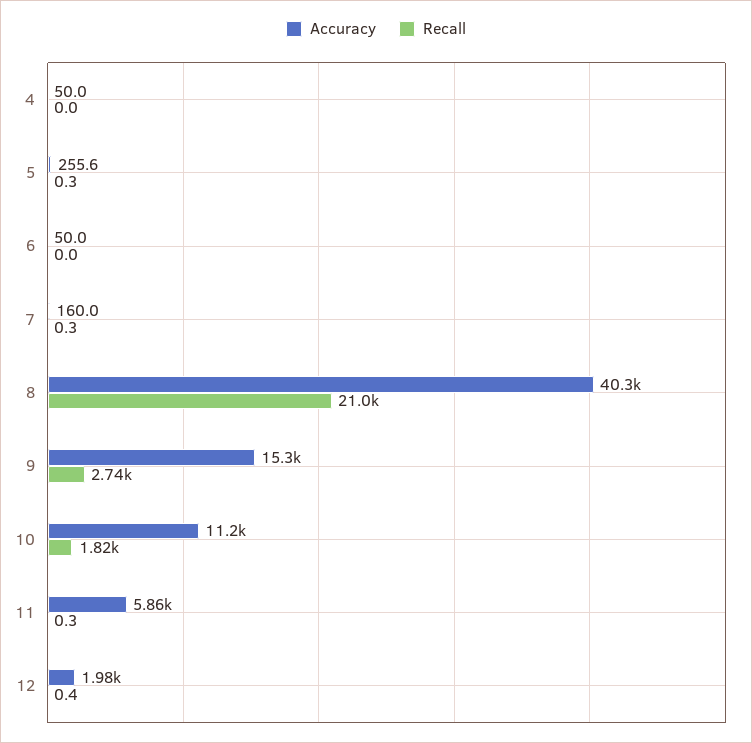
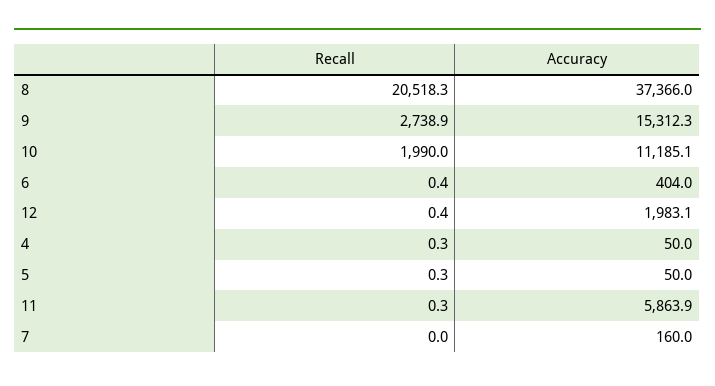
  {
    "Accuracy": {
      "4": 50,
-     "5": 255.6,
+     "5": 50,
-     "6": 50,
+     "6": 404,
      "7": 160,
-     "8": 40300,
+     "8": 37366,
      "9": 15312.3,
      "10": 11185.1,
      "11": 5863.9,
      "12": 1983.1
    },
    "Recall": {
-     "4": 0,
+     "4": 0.3,
      "5": 0.3,
-     "6": 0,
+     "6": 0.4,
-     "7": 0.3,
+     "7": 0,
-     "8": 21000,
+     "8": 20518.3,
      "9": 2738.9,
-     "10": 1820,
+     "10": 1990,
      "11": 0.3,
      "12": 0.4
    }
  }

